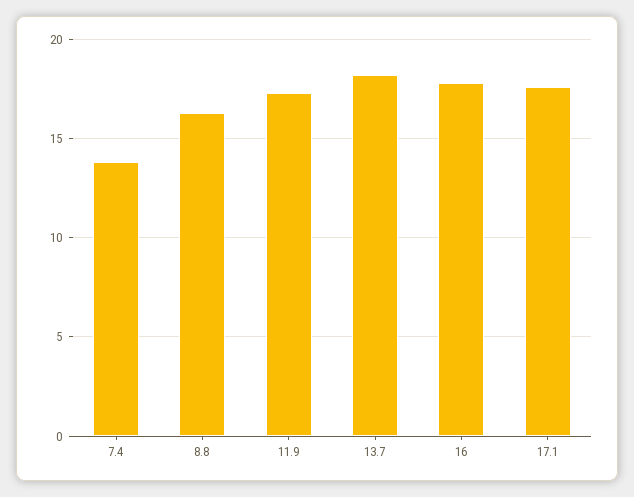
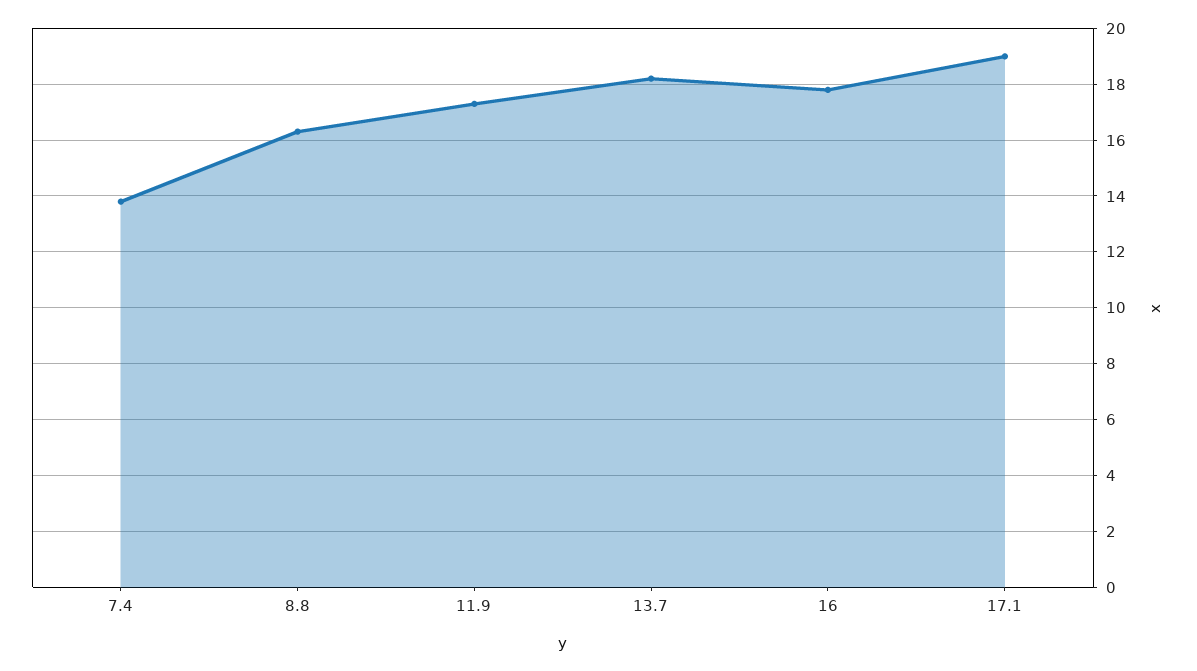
  {
    "7.4": 14,
    "8.8": 16.5,
    "11.9": 17.5,
    "13.7": 18,
    "16": 18,
-   "17.1": 17.5
+   "17.1": 19
  }

